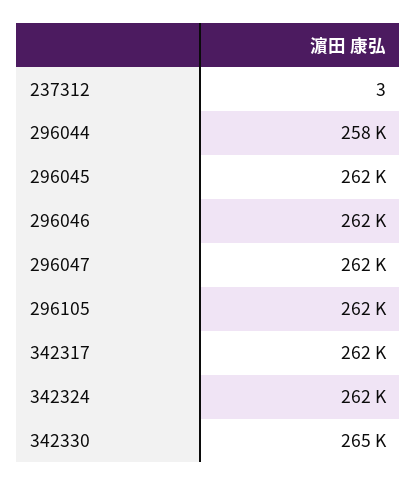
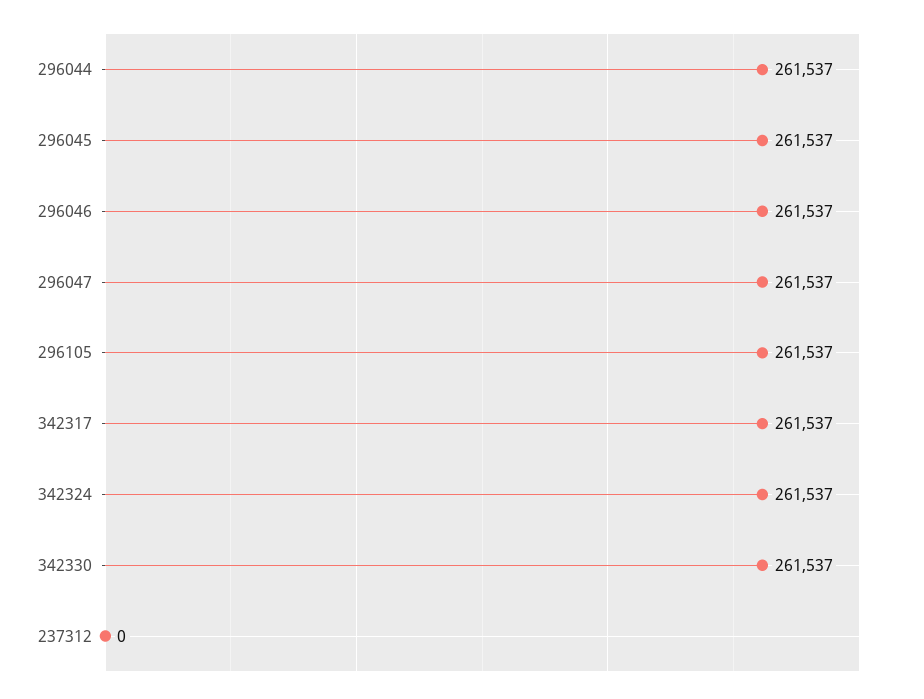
  {
-   "237312": 3,
+   "237312": 0,
-   "296044": 258000,
+   "296044": 261537,
    "296045": 261537,
    "296046": 261537,
    "296047": 261537,
    "296105": 261537,
    "342317": 261537,
    "342324": 261537,
-   "342330": 265000
+   "342330": 261537
  }

